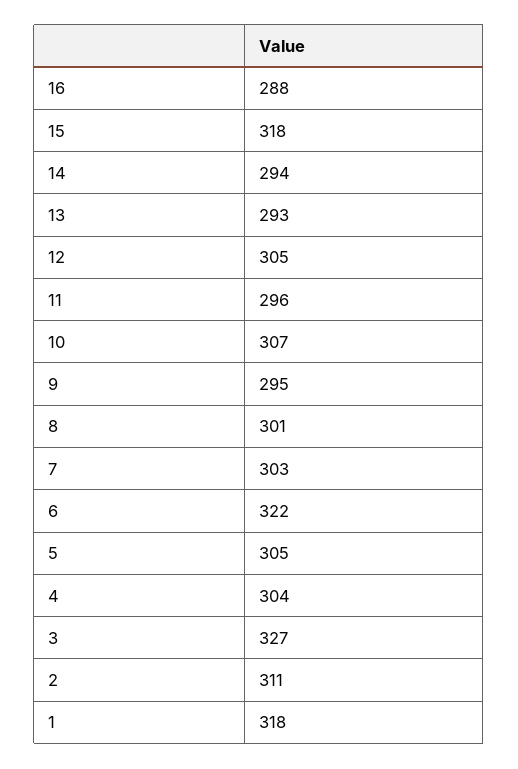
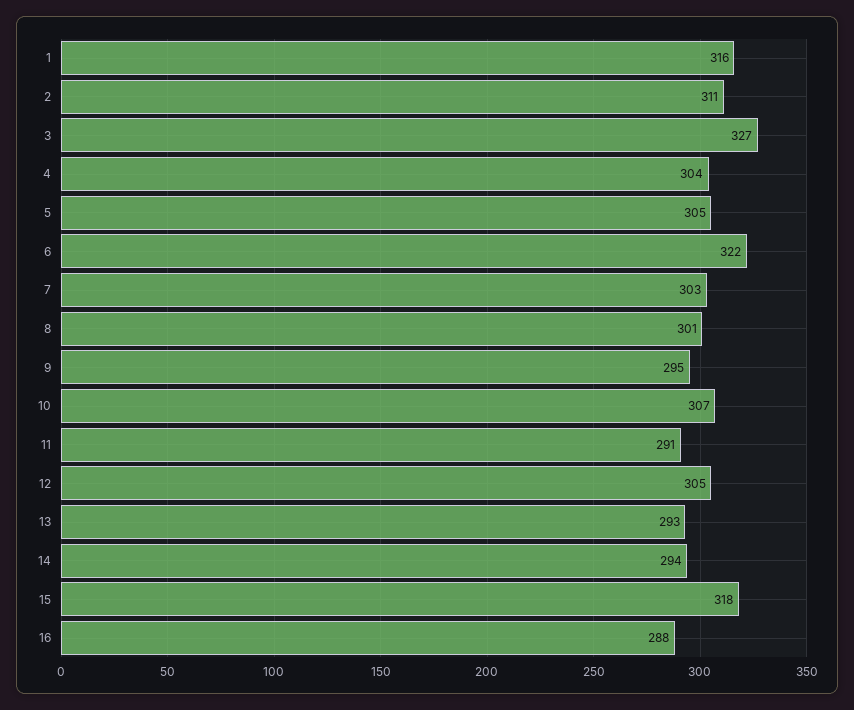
  {
    "16": 288,
    "15": 318,
    "14": 294,
    "13": 293,
    "12": 305,
-   "11": 296,
+   "11": 291,
    "10": 307,
    "9": 295,
    "8": 301,
    "7": 303,
    "6": 322,
    "5": 305,
    "4": 304,
    "3": 327,
    "2": 311,
-   "1": 318
+   "1": 316
  }

